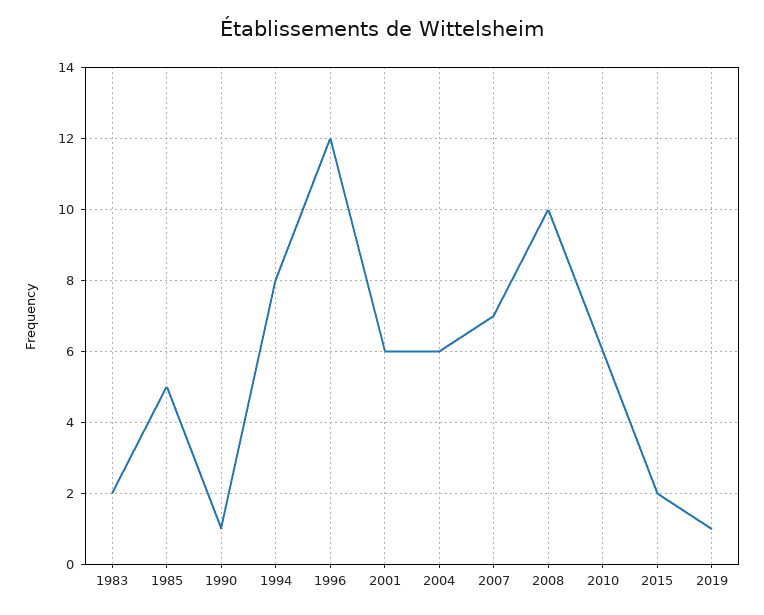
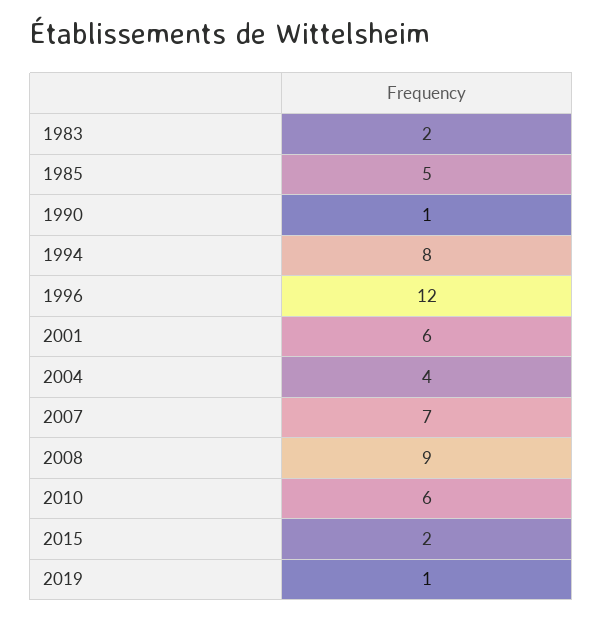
  {
    "1983": 2,
    "1985": 5,
    "1990": 1,
    "1994": 8,
    "1996": 12,
    "2001": 6,
-   "2004": 6,
+   "2004": 4,
    "2007": 7,
-   "2008": 10,
+   "2008": 9,
    "2010": 6,
    "2015": 2,
    "2019": 1
  }

